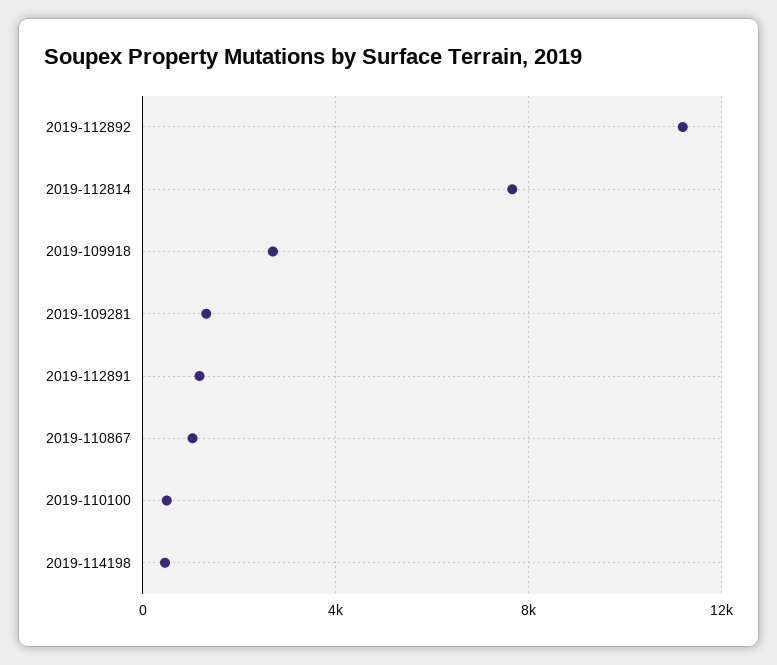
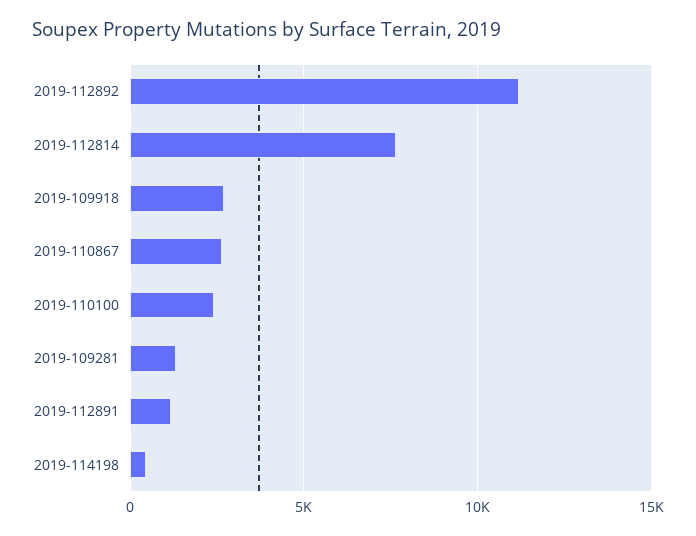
  {
    "2019-112892": 11000,
    "2019-112814": 7500,
    "2019-109918": 2500,
    "2019-109281": 1500,
    "2019-112891": 1000,
-   "2019-110867": 1000,
+   "2019-110867": 2500,
-   "2019-110100": 500,
+   "2019-110100": 2500,
    "2019-114198": 500
  }

